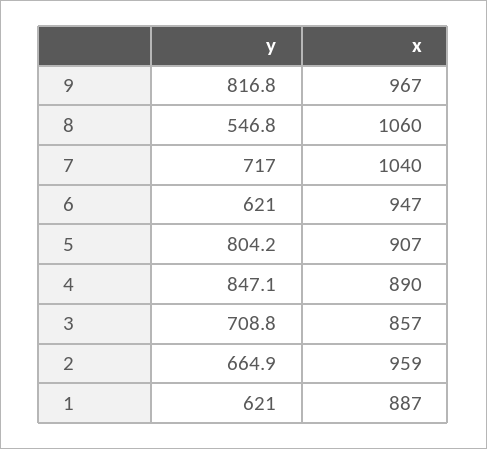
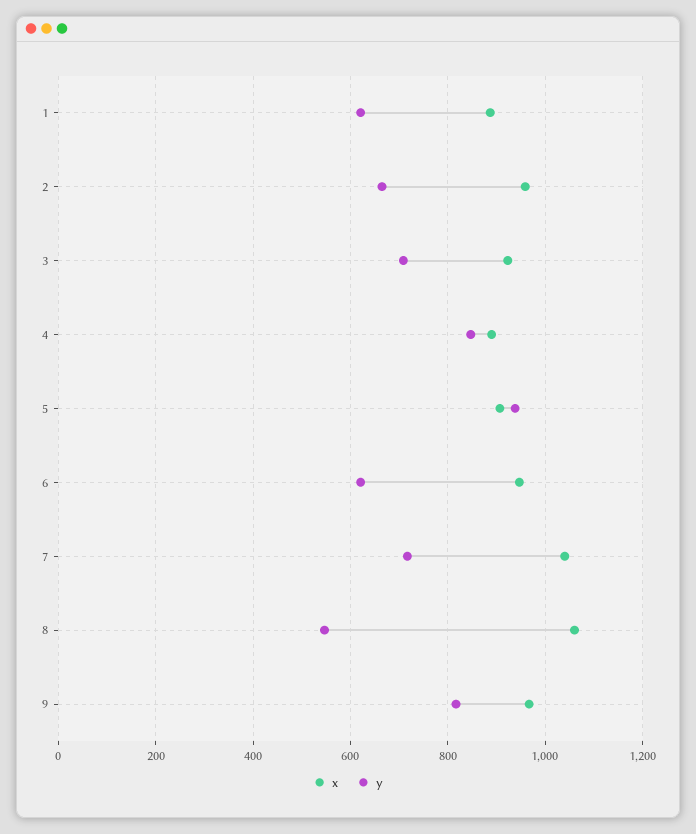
  {
    "y": {
      "9": 816.8,
      "8": 546.8,
      "7": 717,
      "6": 621,
-     "5": 804.2,
+     "5": 940,
      "4": 847.1,
      "3": 708.8,
      "2": 664.9,
      "1": 621
    },
    "x": {
      "9": 967,
      "8": 1060,
      "7": 1040,
      "6": 947,
      "5": 907,
      "4": 890,
-     "3": 857,
+     "3": 920,
      "2": 959,
      "1": 887
    }
  }

